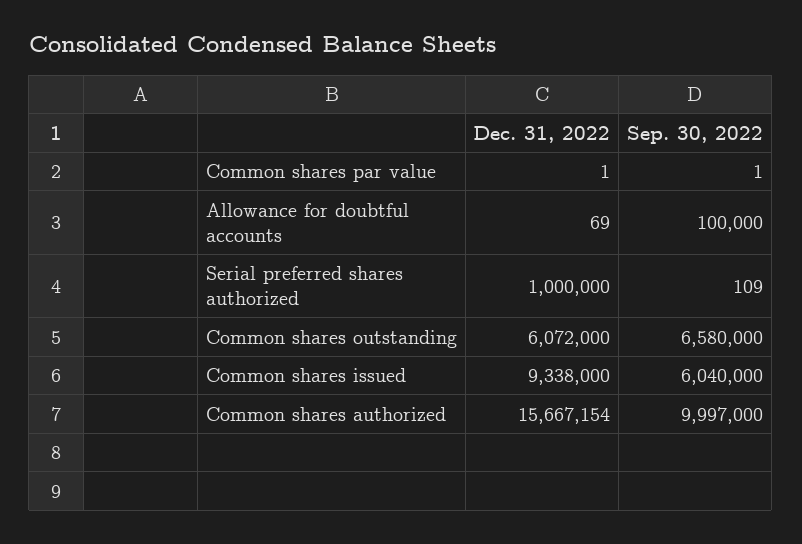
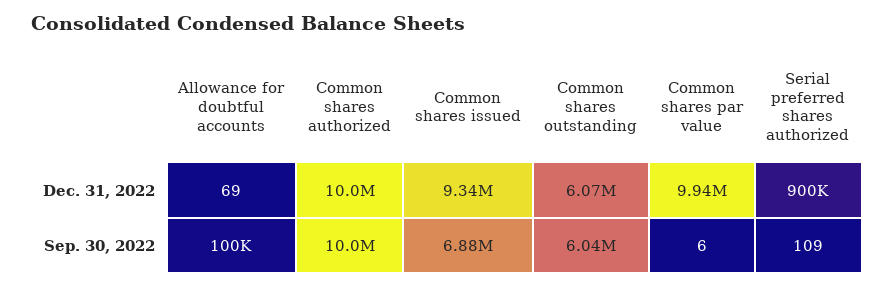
  {
    "Dec. 31, 2022": {
-     "Common shares par value": 1,
+     "Common shares par value": 9940000,
      "Allowance for doubtful accounts": 69,
-     "Serial preferred shares authorized": 1000000,
+     "Serial preferred shares authorized": 900000,
      "Common shares outstanding": 6072000,
      "Common shares issued": 9338000,
-     "Common shares authorized": 15667154
+     "Common shares authorized": 10000000
    },
    "Sep. 30, 2022": {
-     "Common shares par value": 1,
+     "Common shares par value": 6,
      "Allowance for doubtful accounts": 100000,
      "Serial preferred shares authorized": 109,
-     "Common shares outstanding": 6580000,
+     "Common shares outstanding": 6040000,
-     "Common shares issued": 6040000,
+     "Common shares issued": 6880000,
      "Common shares authorized": 9997000
    }
  }

